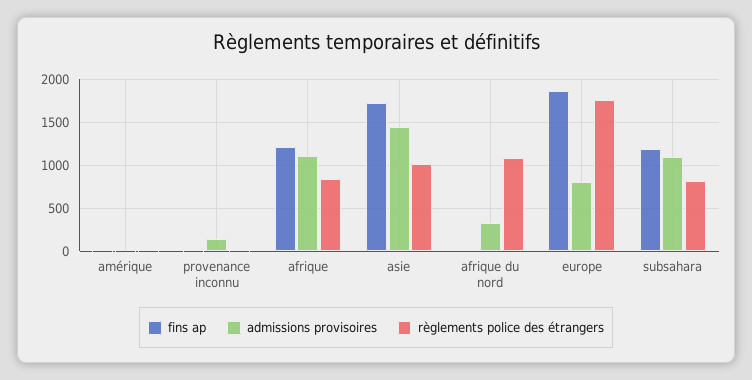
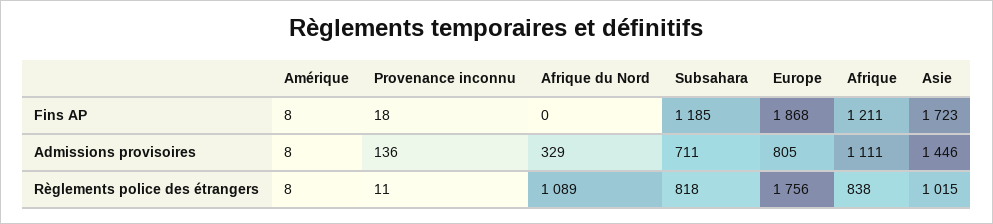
  {
    "fins ap": {
      "amérique": 8,
      "provenance inconnu": 18,
      "afrique": 1211,
      "asie": 1723,
      "afrique du nord": 0,
      "europe": 1868,
      "subsahara": 1185
    },
    "admissions provisoires": {
      "amérique": 8,
      "provenance inconnu": 136,
      "afrique": 1111,
      "asie": 1446,
      "afrique du nord": 329,
      "europe": 805,
-     "subsahara": 1100
+     "subsahara": 711
    },
    "règlements police des étrangers": {
      "amérique": 8,
      "provenance inconnu": 11,
      "afrique": 838,
      "asie": 1015,
      "afrique du nord": 1089,
      "europe": 1756,
      "subsahara": 818
    }
  }

